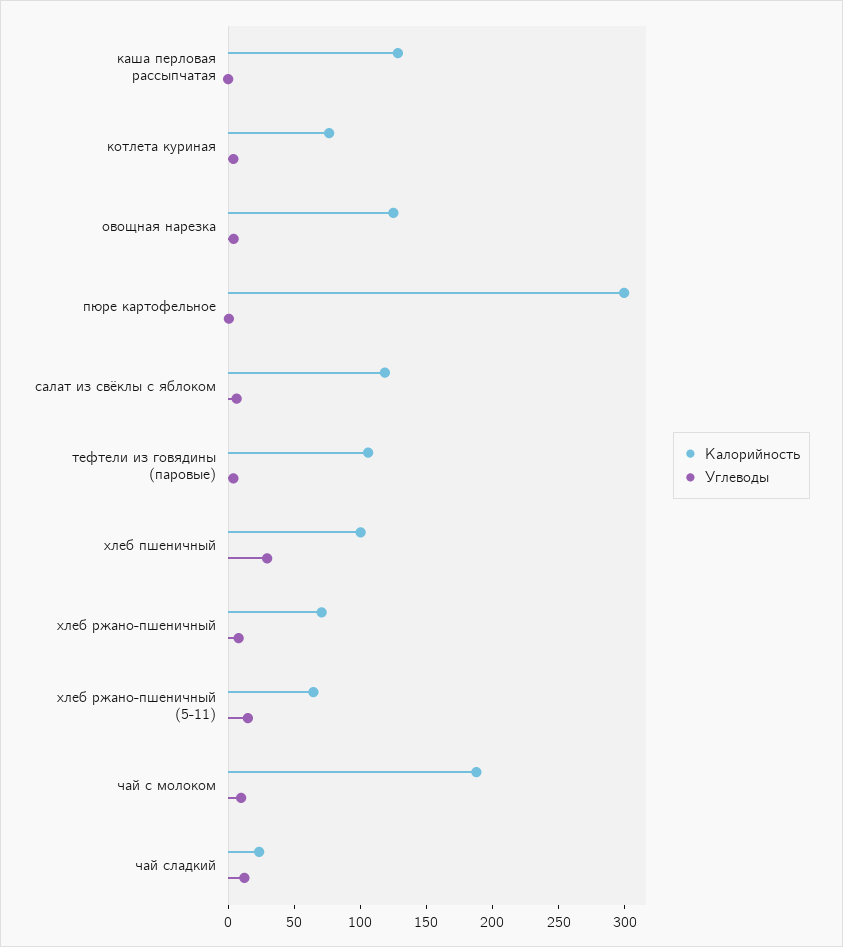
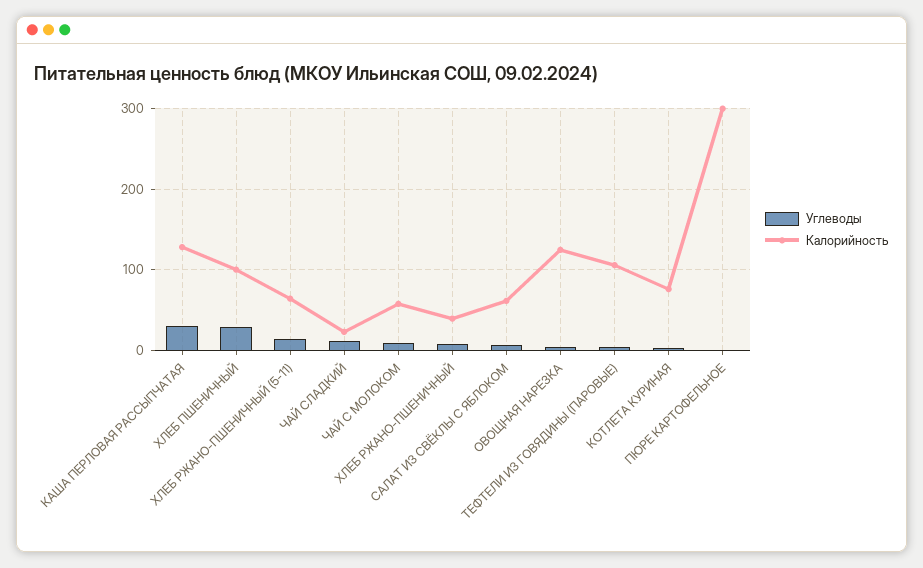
  {
    "Калорийность": {
      "каша перловая рассыпчатая": 130,
      "котлета куриная": 80,
      "овощная нарезка": 130,
      "пюре картофельное": 300,
-     "салат из свёклы с яблоком": 120,
+     "салат из свёклы с яблоком": 60,
      "тефтели из говядины (паровые)": 110,
      "хлеб пшеничный": 100,
-     "хлеб ржано-пшеничный": 70,
+     "хлеб ржано-пшеничный": 40,
      "хлеб ржано-пшеничный (5-11)": 60,
-     "чай с молоком": 190,
+     "чай с молоком": 60,
      "чай сладкий": 20
    },
    "Углеводы": {
-     "каша перловая рассыпчатая": 0,
+     "каша перловая рассыпчатая": 30,
      "котлета куриная": 0,
      "овощная нарезка": 0,
      "пюре картофельное": 0,
      "салат из свёклы с яблоком": 10,
      "тефтели из говядины (паровые)": 0,
      "хлеб пшеничный": 30,
      "хлеб ржано-пшеничный": 10,
      "хлеб ржано-пшеничный (5-11)": 20,
      "чай с молоком": 10,
      "чай сладкий": 10
    }
  }

